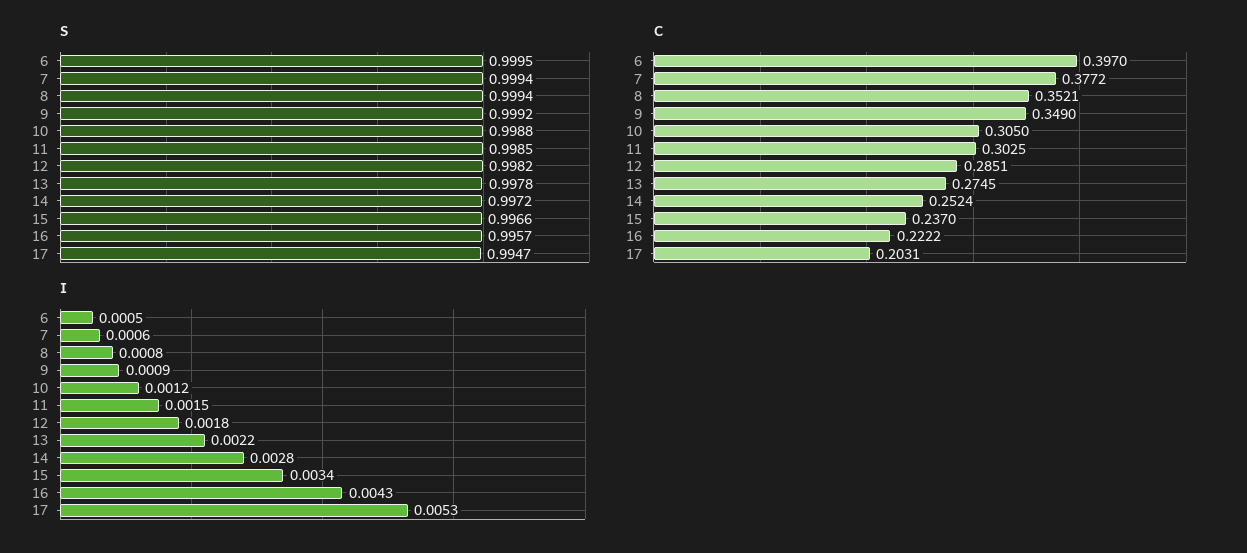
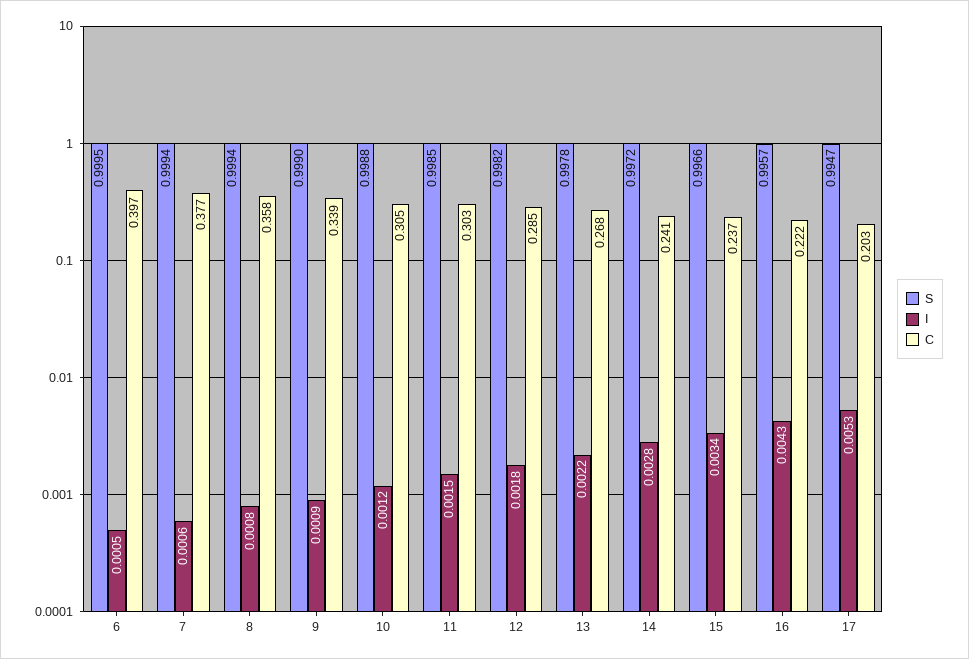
  {
    "S": {
      "6": 0.9995,
      "7": 0.9994,
      "8": 0.9994,
-     "9": 0.9992,
+     "9": 0.999,
      "10": 0.9988,
      "11": 0.9985,
      "12": 0.9982,
      "13": 0.9978,
      "14": 0.9972,
      "15": 0.9966,
      "16": 0.9957,
      "17": 0.9947
    },
    "C": {
      "6": 0.397,
      "7": 0.3772,
-     "8": 0.3521,
+     "8": 0.358,
-     "9": 0.349,
+     "9": 0.339,
      "10": 0.305,
      "11": 0.3025,
      "12": 0.2851,
-     "13": 0.2745,
+     "13": 0.268,
-     "14": 0.2524,
+     "14": 0.241,
      "15": 0.237,
      "16": 0.2222,
      "17": 0.2031
    },
    "I": {
      "6": 0.0005,
      "7": 0.0006,
      "8": 0.0008,
      "9": 0.0009,
      "10": 0.0012,
      "11": 0.0015,
      "12": 0.0018,
      "13": 0.0022,
      "14": 0.0028,
      "15": 0.0034,
      "16": 0.0043,
      "17": 0.0053
    }
  }

